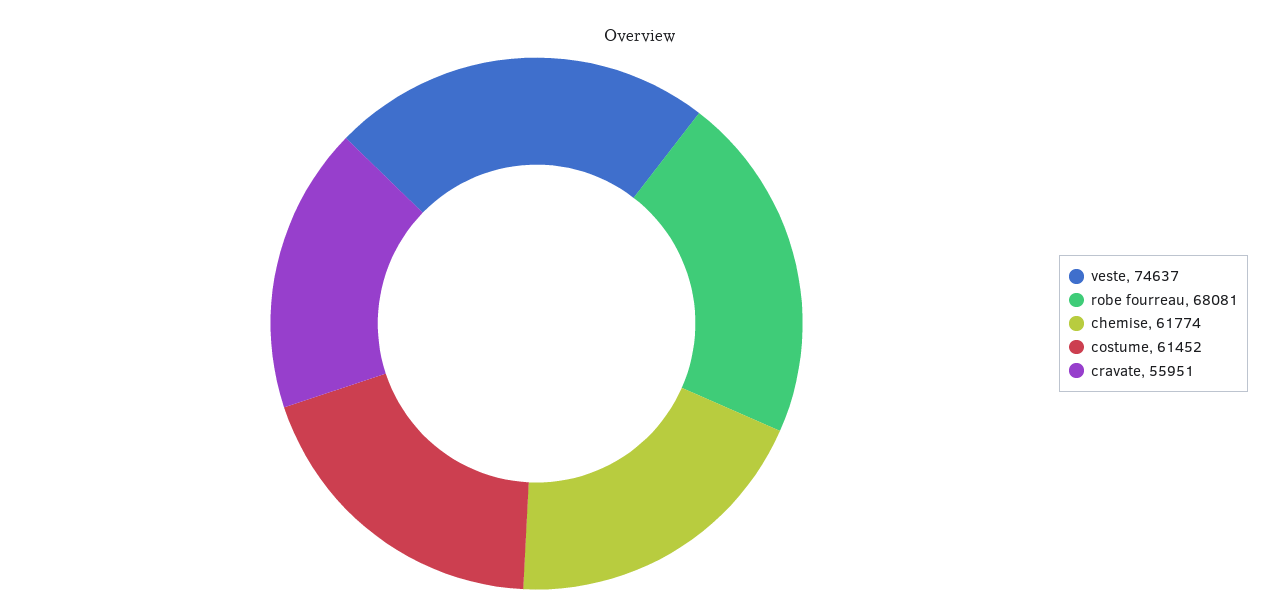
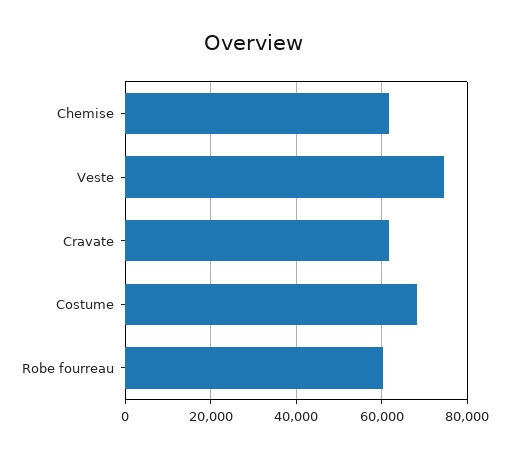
  {
    "veste": 74637,
-   "robe fourreau": 68081,
+   "robe fourreau": 60000,
    "chemise": 61774,
-   "costume": 61452,
+   "costume": 68000,
-   "cravate": 55951
+   "cravate": 62000
  }

